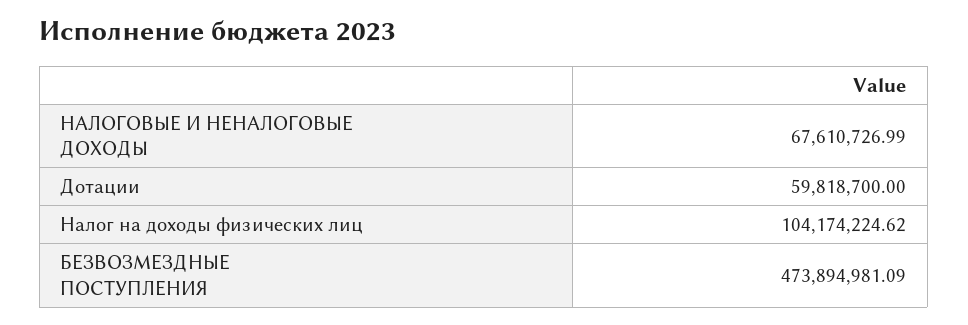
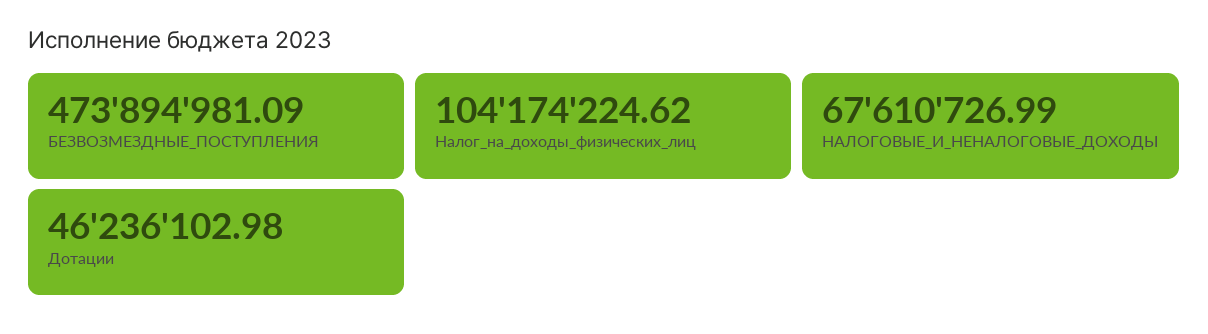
  {
    "НАЛОГОВЫЕ И НЕНАЛОГОВЫЕ ДОХОДЫ": 67610726.99,
-   "Дотации": 59818700,
+   "Дотации": 46236102.98,
    "Налог на доходы физических лиц": 104174224.62,
    "БЕЗВОЗМЕЗДНЫЕ ПОСТУПЛЕНИЯ": 473894981.09
  }

